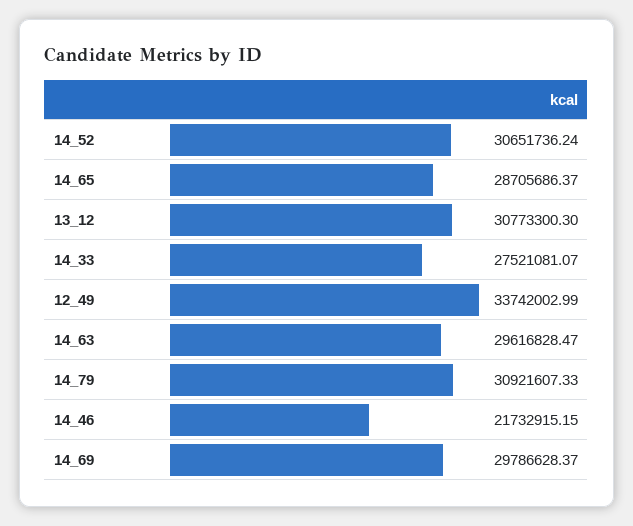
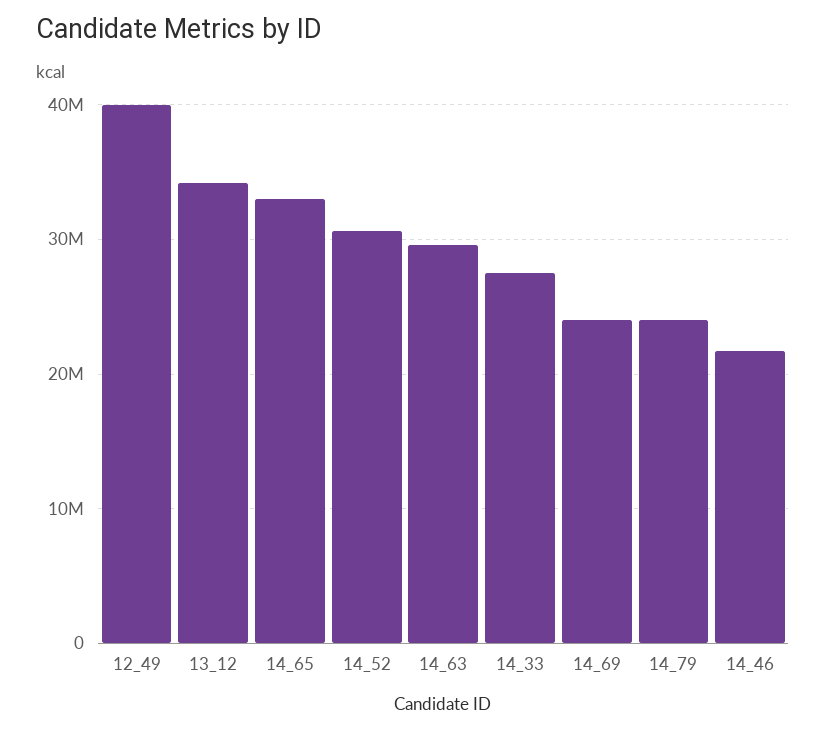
  {
    "14_52": 30651736.24,
-   "14_65": 28705686.37,
+   "14_65": 33000000,
-   "13_12": 30773300.3,
+   "13_12": 34000000,
    "14_33": 27521081.07,
-   "12_49": 33742002.99,
+   "12_49": 40000000,
    "14_63": 29616828.47,
-   "14_79": 30921607.33,
+   "14_79": 24000000,
    "14_46": 21732915.15,
-   "14_69": 29786628.37
+   "14_69": 24000000
  }

